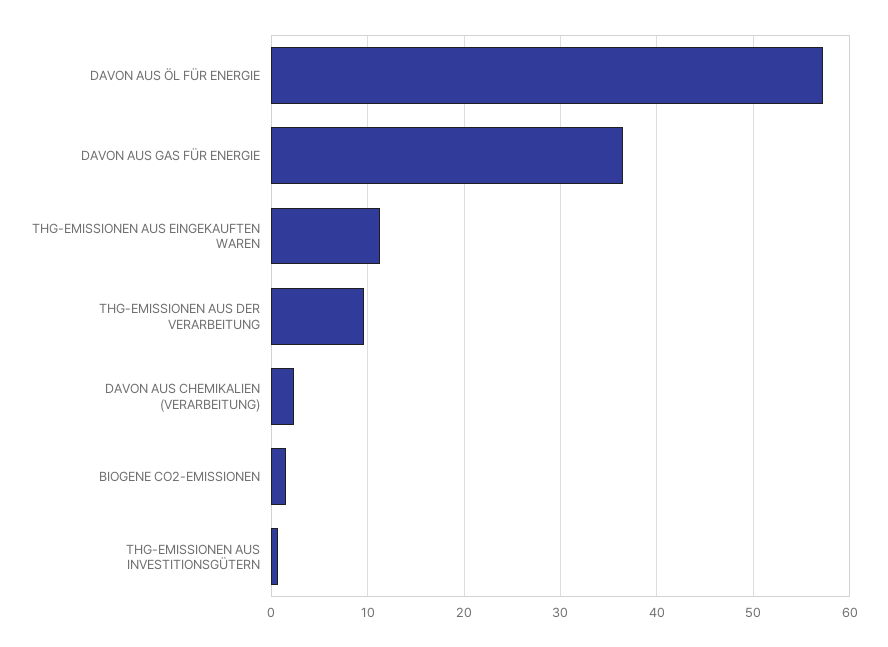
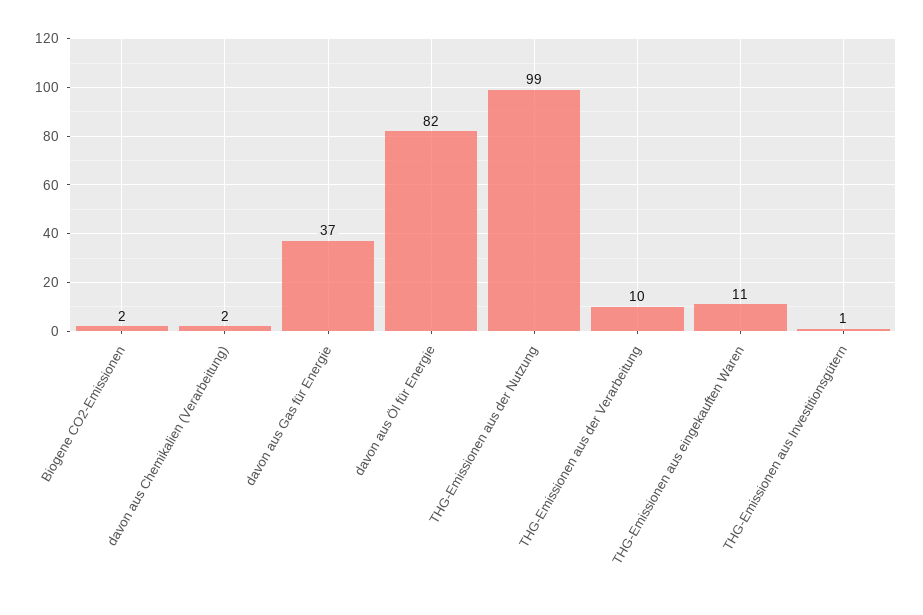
  {
-   "DAVON AUS ÖL FÜR ENERGIE": 57,
+   "DAVON AUS ÖL FÜR ENERGIE": 82,
    "DAVON AUS GAS FÜR ENERGIE": 37,
    "THG-EMISSIONEN AUS EINGEKAUFTEN WAREN": 11,
    "THG-EMISSIONEN AUS DER VERARBEITUNG": 10,
    "DAVON AUS CHEMIKALIEN (VERARBEITUNG)": 2,
    "BIOGENE CO2-EMISSIONEN": 2,
-   "THG-EMISSIONEN AUS INVESTITIONSGÜTERN": 1
+   "THG-EMISSIONEN AUS INVESTITIONSGÜTERN": 1,
+   "THG-Emissionen aus der Nutzung": 99
  }

